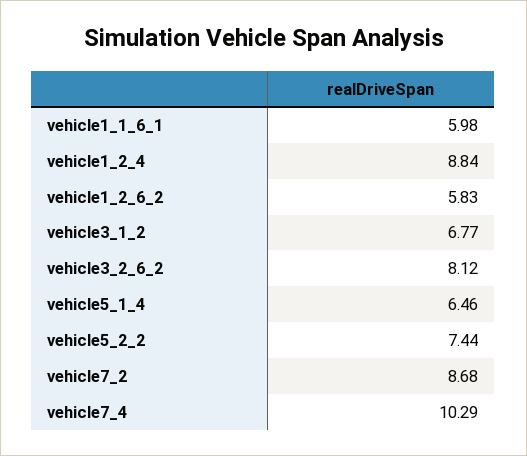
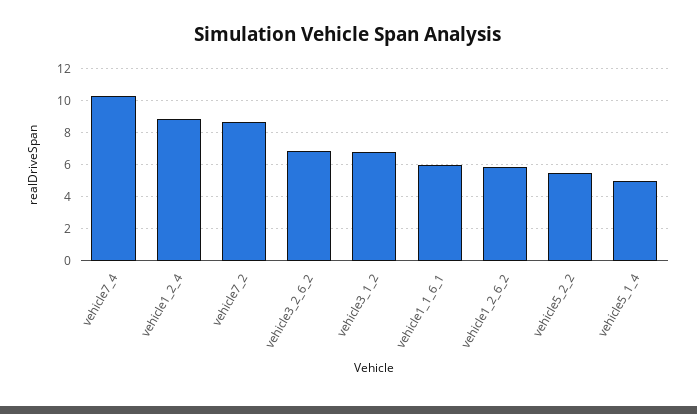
  {
    "vehicle1_1_6_1": 5.98,
    "vehicle1_2_4": 8.84,
    "vehicle1_2_6_2": 5.83,
    "vehicle3_1_2": 6.77,
-   "vehicle3_2_6_2": 8.12,
+   "vehicle3_2_6_2": 7,
-   "vehicle5_1_4": 6.46,
+   "vehicle5_1_4": 5,
-   "vehicle5_2_2": 7.44,
+   "vehicle5_2_2": 5.5,
    "vehicle7_2": 8.68,
    "vehicle7_4": 10.29
  }

